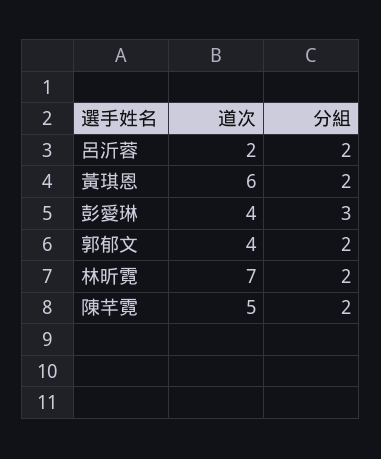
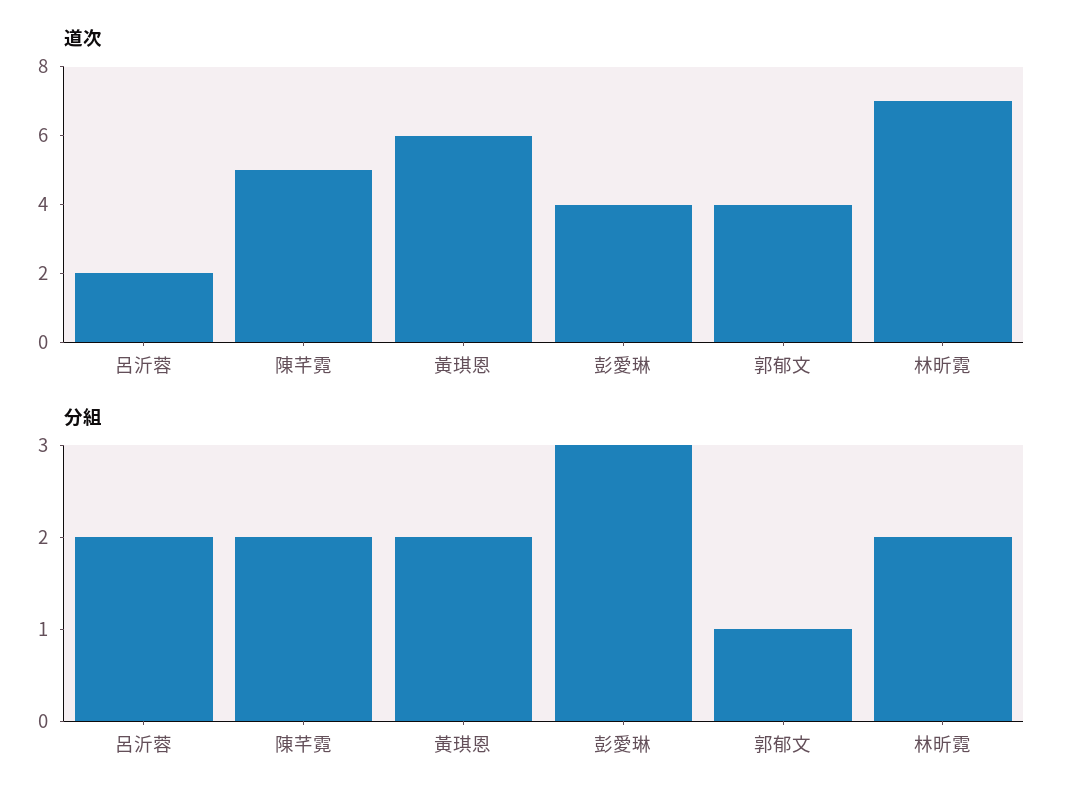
  {
    "道次": {
      "呂沂蓉": 2,
      "黃琪恩": 6,
      "彭愛琳": 4,
      "郭郁文": 4,
      "林昕霓": 7,
      "陳芊霓": 5
    },
    "分組": {
      "呂沂蓉": 2,
      "黃琪恩": 2,
      "彭愛琳": 3,
-     "郭郁文": 2,
+     "郭郁文": 1,
      "林昕霓": 2,
      "陳芊霓": 2
    }
  }

